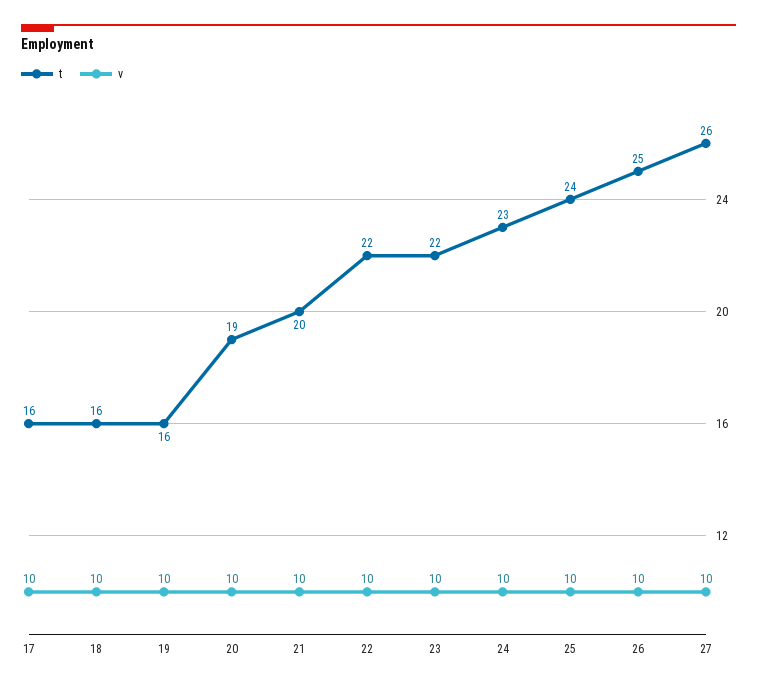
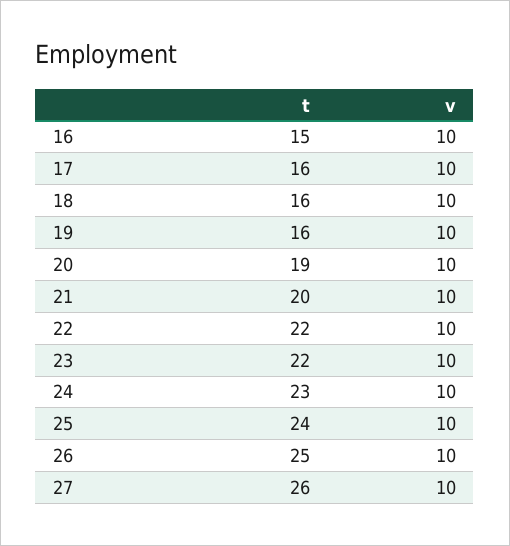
  {
    "t": {
      "17": 16,
      "18": 16,
      "19": 16,
      "20": 19,
      "21": 20,
      "22": 22,
      "23": 22,
      "24": 23,
      "25": 24,
      "26": 25,
-     "27": 26
+     "27": 26,
+     "16": 15
    },
    "v": {
      "17": 10,
      "18": 10,
      "19": 10,
      "20": 10,
      "21": 10,
      "22": 10,
      "23": 10,
      "24": 10,
      "25": 10,
      "26": 10,
-     "27": 10
+     "27": 10,
+     "16": 10
    }
  }

